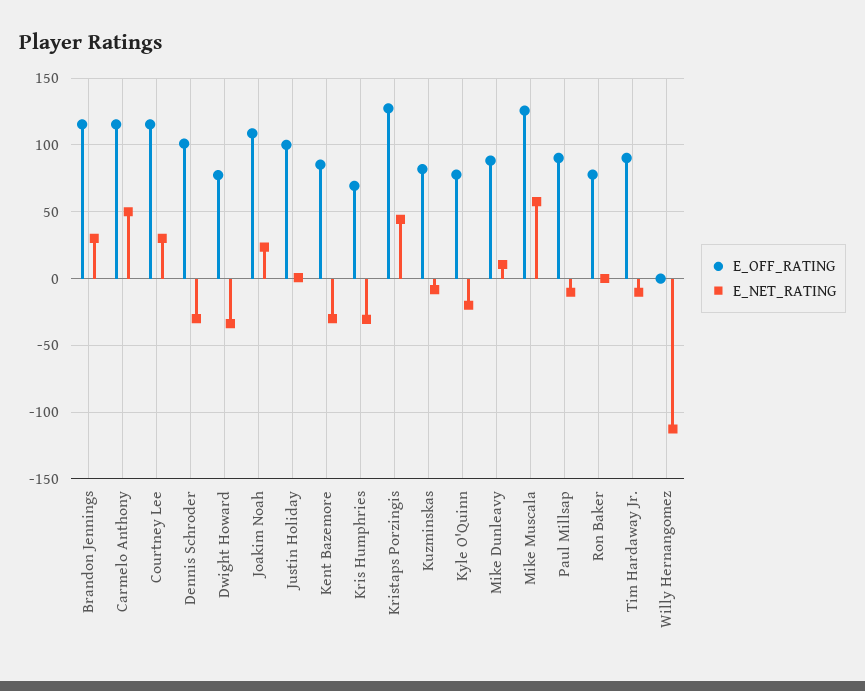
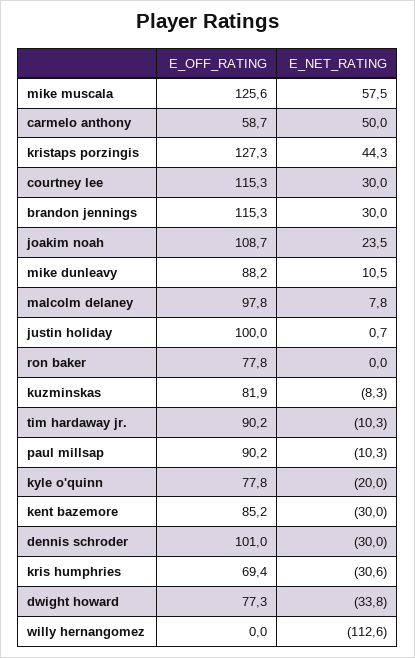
  {
    "E_OFF_RATING": {
      "Brandon Jennings": 115.3,
-     "Carmelo Anthony": 115,
+     "Carmelo Anthony": 58.7,
      "Courtney Lee": 115.3,
      "Dennis Schroder": 101,
      "Dwight Howard": 77.3,
      "Joakim Noah": 108.7,
      "Justin Holiday": 100,
      "Kent Bazemore": 85.2,
      "Kris Humphries": 69.4,
      "Kristaps Porzingis": 127.3,
      "Kuzminskas": 81.9,
      "Kyle O'Quinn": 77.8,
      "Mike Dunleavy": 88.2,
      "Mike Muscala": 125.6,
      "Paul Millsap": 90.2,
      "Ron Baker": 77.8,
      "Tim Hardaway Jr.": 90.2,
-     "Willy Hernangomez": 0
+     "Willy Hernangomez": 0,
+     "malcolm delaney": 97.8
    },
    "E_NET_RATING": {
      "Brandon Jennings": 30,
      "Carmelo Anthony": 50,
      "Courtney Lee": 30,
      "Dennis Schroder": -30,
      "Dwight Howard": -33.8,
      "Joakim Noah": 23.5,
      "Justin Holiday": 0.7,
      "Kent Bazemore": -30,
      "Kris Humphries": -30.6,
      "Kristaps Porzingis": 44.3,
      "Kuzminskas": -8.3,
      "Kyle O'Quinn": -20,
      "Mike Dunleavy": 10.5,
      "Mike Muscala": 57.5,
      "Paul Millsap": -10.3,
      "Ron Baker": 0,
      "Tim Hardaway Jr.": -10.3,
-     "Willy Hernangomez": -112.6
+     "Willy Hernangomez": -112.6,
+     "malcolm delaney": 7.8
    }
  }

